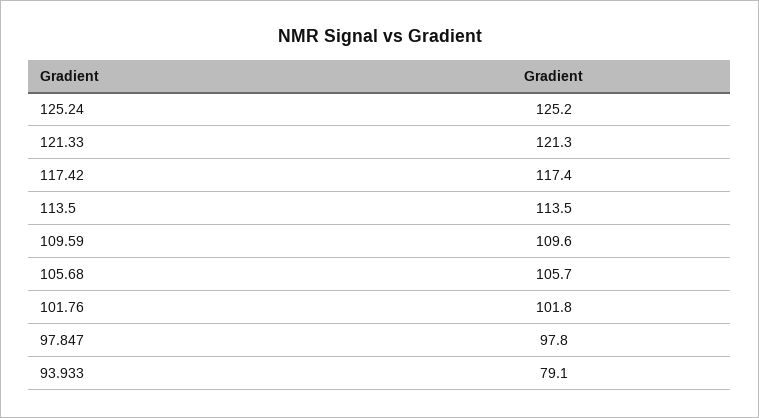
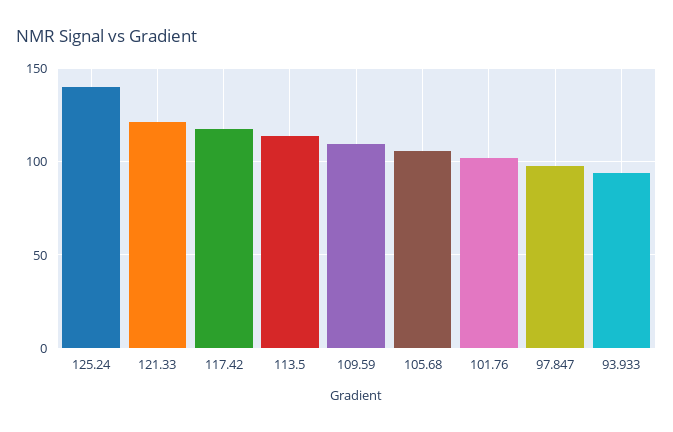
  {
-   "125.24": 125.2,
+   "125.24": 140,
    "121.33": 121.3,
    "117.42": 117.4,
    "113.5": 113.5,
    "109.59": 109.6,
    "105.68": 105.7,
    "101.76": 101.8,
    "97.847": 97.8,
-   "93.933": 79.1
+   "93.933": 95
  }

